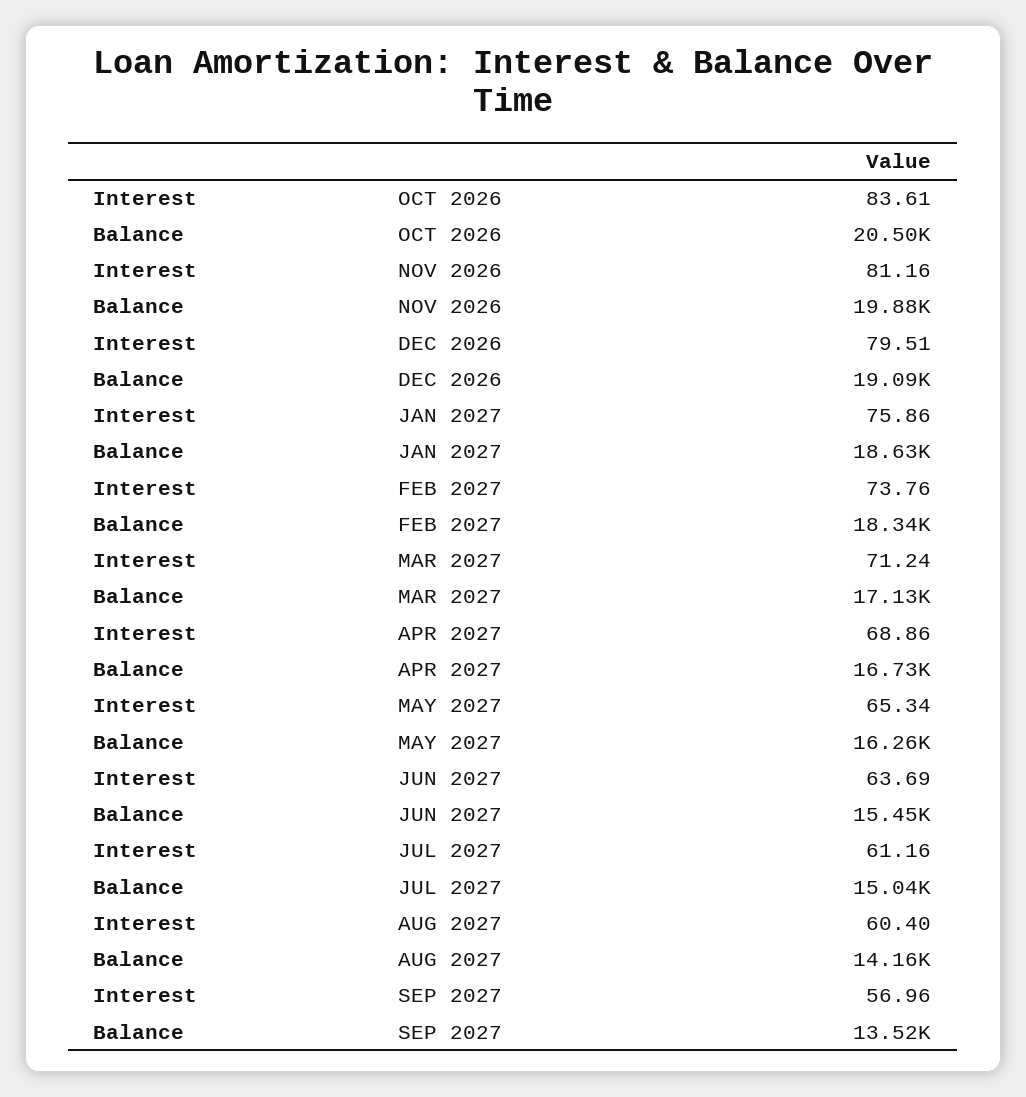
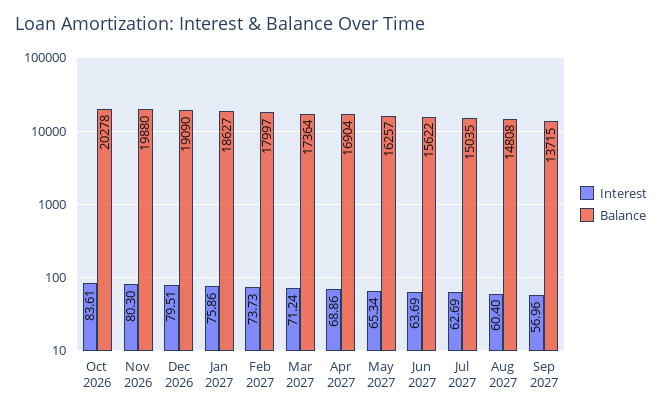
  {
    "Interest": {
      "OCT 2026": 83.61,
-     "NOV 2026": 81.16,
+     "NOV 2026": 80.3,
      "DEC 2026": 79.51,
      "JAN 2027": 75.86,
-     "FEB 2027": 73.76,
+     "FEB 2027": 73.73,
      "MAR 2027": 71.24,
      "APR 2027": 68.86,
      "MAY 2027": 65.34,
      "JUN 2027": 63.69,
-     "JUL 2027": 61.16,
+     "JUL 2027": 62.69,
      "AUG 2027": 60.4,
      "SEP 2027": 56.96
    },
    "Balance": {
-     "OCT 2026": 20500,
+     "OCT 2026": 20278,
      "NOV 2026": 19880,
      "DEC 2026": 19090,
      "JAN 2027": 18627,
-     "FEB 2027": 18340,
+     "FEB 2027": 17997,
-     "MAR 2027": 17130,
+     "MAR 2027": 17364,
-     "APR 2027": 16730,
+     "APR 2027": 16904,
      "MAY 2027": 16257,
-     "JUN 2027": 15450,
+     "JUN 2027": 15622,
      "JUL 2027": 15035,
-     "AUG 2027": 14160,
+     "AUG 2027": 14808,
-     "SEP 2027": 13520
+     "SEP 2027": 13715
    }
  }

